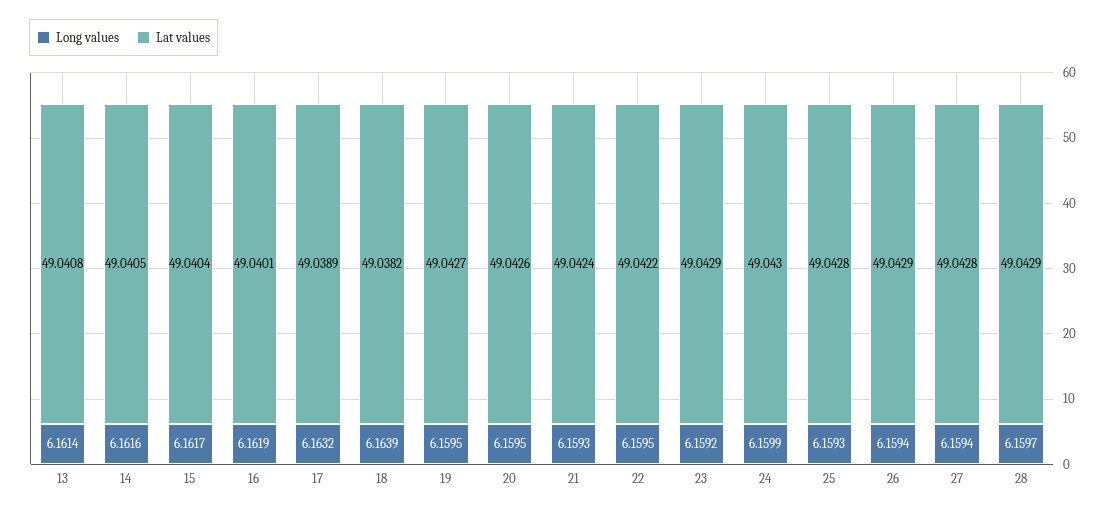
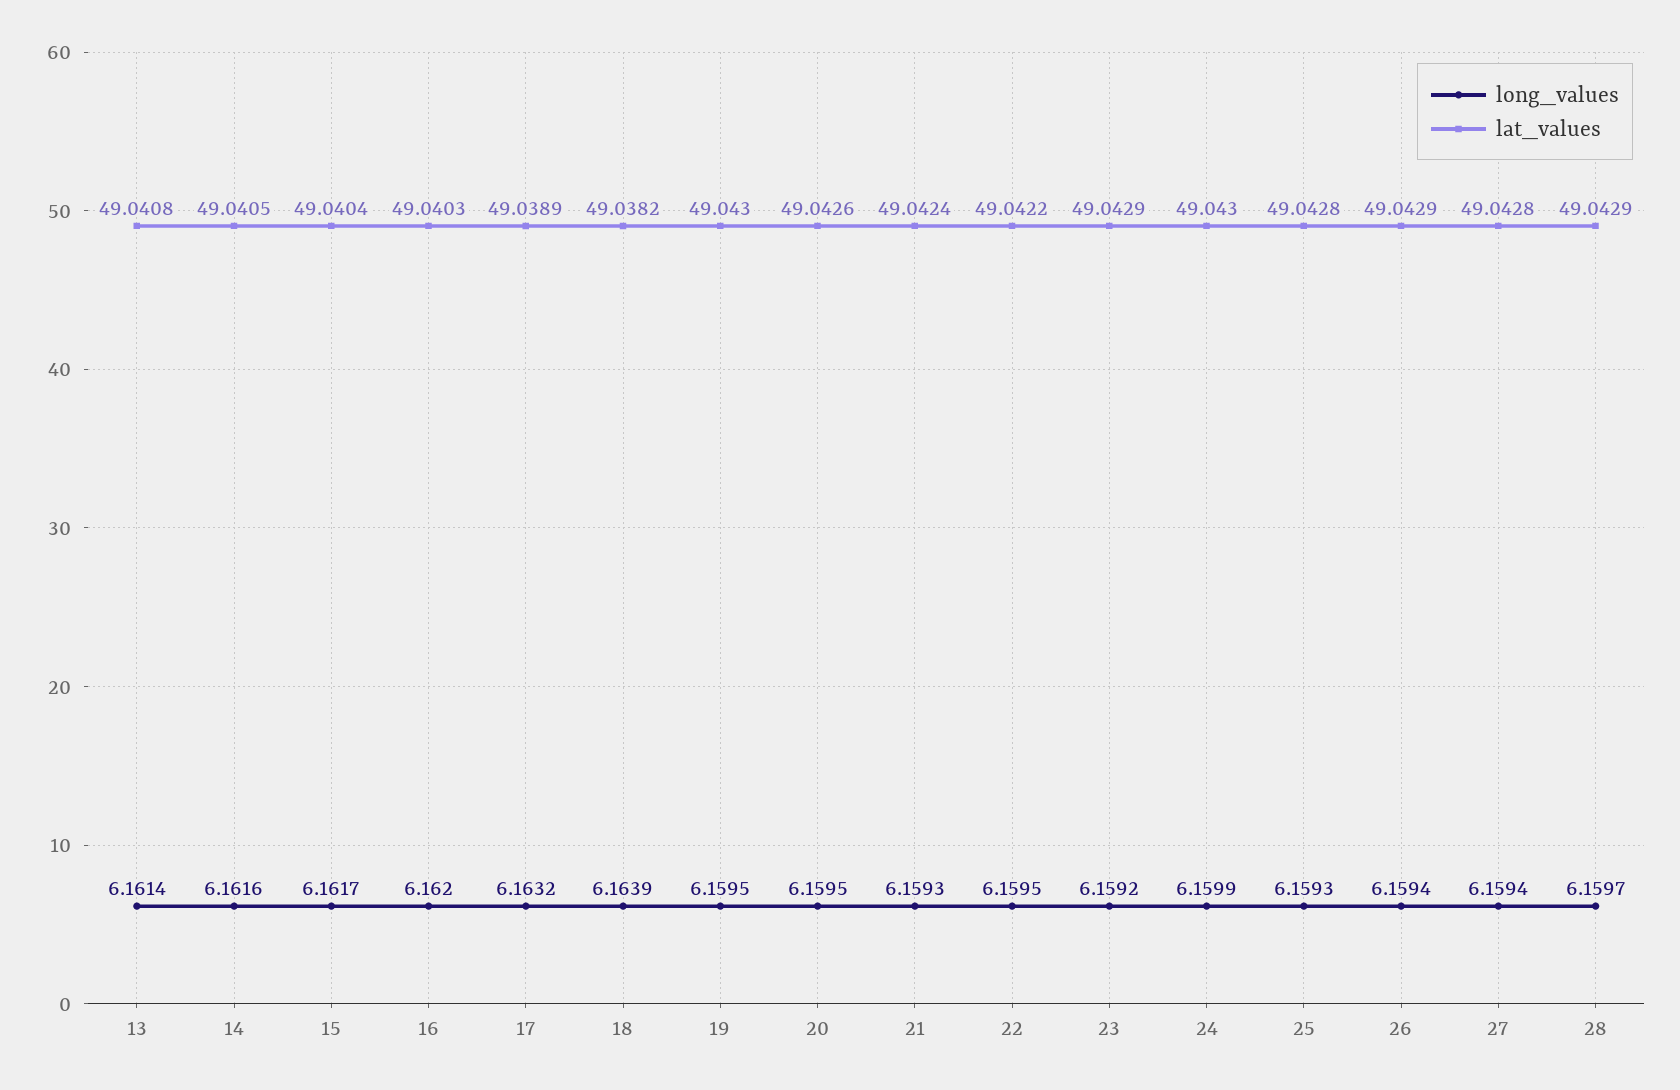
  {
    "Long values": {
      "13": 6.1614,
      "14": 6.1616,
      "15": 6.1617,
-     "16": 6.1619,
+     "16": 6.162,
      "17": 6.1632,
      "18": 6.1639,
      "19": 6.1595,
      "20": 6.1595,
      "21": 6.1593,
      "22": 6.1595,
      "23": 6.1592,
      "24": 6.1599,
      "25": 6.1593,
      "26": 6.1594,
      "27": 6.1594,
      "28": 6.1597
    },
    "Lat values": {
      "13": 49.0408,
      "14": 49.0405,
      "15": 49.0404,
-     "16": 49.0401,
+     "16": 49.0403,
      "17": 49.0389,
      "18": 49.0382,
-     "19": 49.0427,
+     "19": 49.043,
      "20": 49.0426,
      "21": 49.0424,
      "22": 49.0422,
      "23": 49.0429,
      "24": 49.043,
      "25": 49.0428,
      "26": 49.0429,
      "27": 49.0428,
      "28": 49.0429
    }
  }

